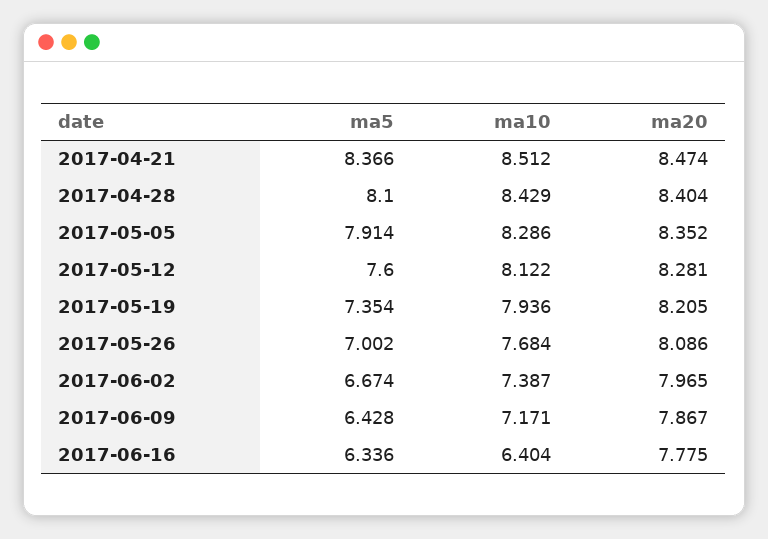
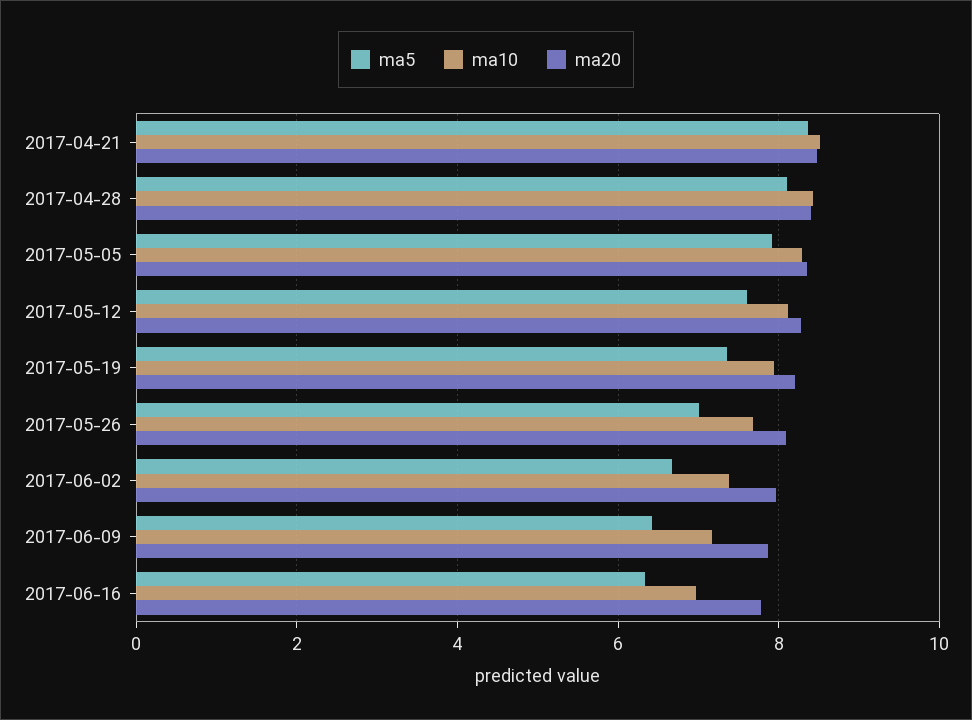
  {
    "ma5": {
      "2017-04-21": 8.366,
      "2017-04-28": 8.1,
      "2017-05-05": 7.914,
      "2017-05-12": 7.6,
      "2017-05-19": 7.354,
      "2017-05-26": 7.002,
      "2017-06-02": 6.674,
      "2017-06-09": 6.428,
      "2017-06-16": 6.336
    },
    "ma10": {
      "2017-04-21": 8.512,
      "2017-04-28": 8.429,
      "2017-05-05": 8.286,
      "2017-05-12": 8.122,
      "2017-05-19": 7.936,
      "2017-05-26": 7.684,
      "2017-06-02": 7.387,
      "2017-06-09": 7.171,
-     "2017-06-16": 6.404
+     "2017-06-16": 7
    },
    "ma20": {
      "2017-04-21": 8.474,
      "2017-04-28": 8.404,
      "2017-05-05": 8.352,
      "2017-05-12": 8.281,
      "2017-05-19": 8.205,
      "2017-05-26": 8.086,
      "2017-06-02": 7.965,
      "2017-06-09": 7.867,
      "2017-06-16": 7.775
    }
  }

